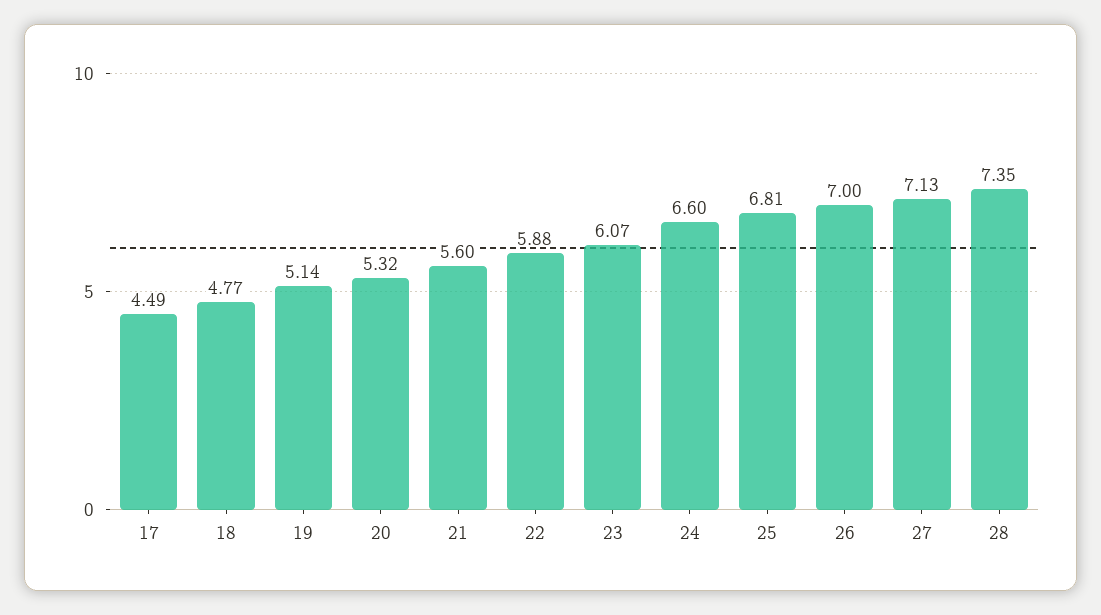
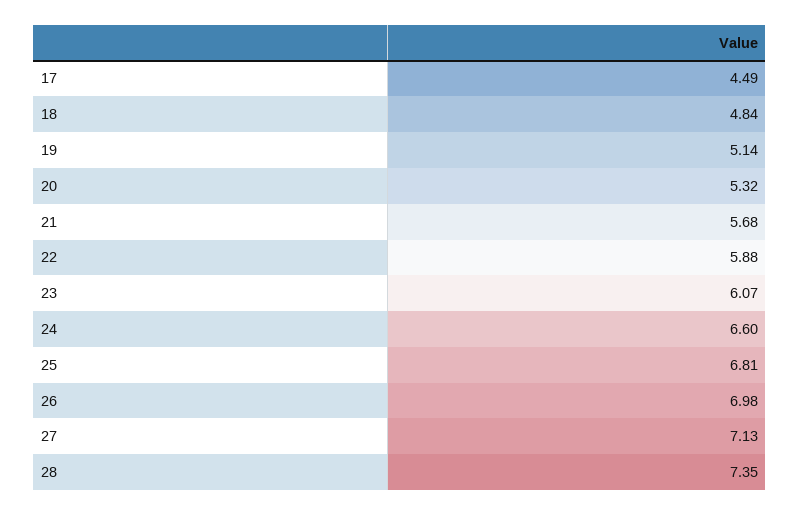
  {
    "17": 4.49,
-   "18": 4.77,
+   "18": 4.84,
    "19": 5.14,
    "20": 5.32,
-   "21": 5.6,
+   "21": 5.68,
    "22": 5.88,
    "23": 6.07,
    "24": 6.6,
    "25": 6.81,
-   "26": 7,
+   "26": 6.98,
    "27": 7.13,
    "28": 7.35
  }

